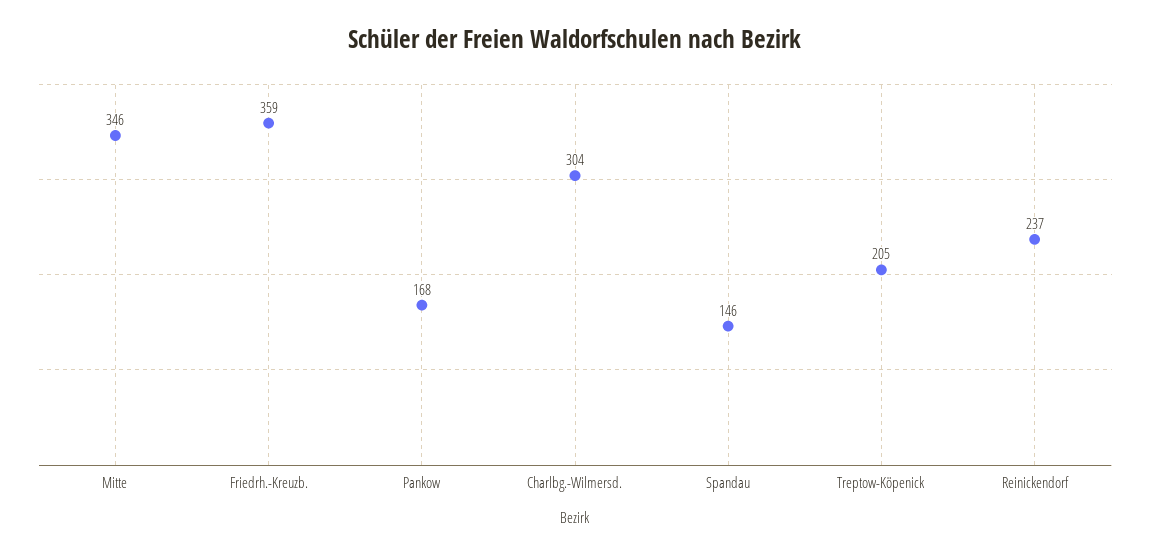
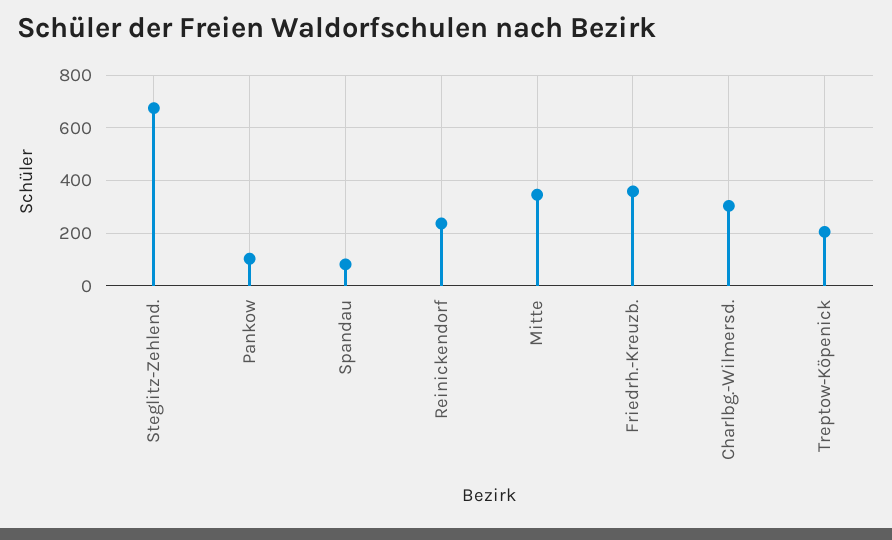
  {
    "Mitte": 346,
    "Friedrh.-Kreuzb.": 359,
-   "Pankow": 168,
+   "Pankow": 100,
    "Charlbg.-Wilmersd.": 304,
-   "Spandau": 146,
+   "Spandau": 75,
    "Treptow-Köpenick": 205,
-   "Reinickendorf": 237
+   "Reinickendorf": 237,
+   "Steglitz-Zehlend.": 675
  }

